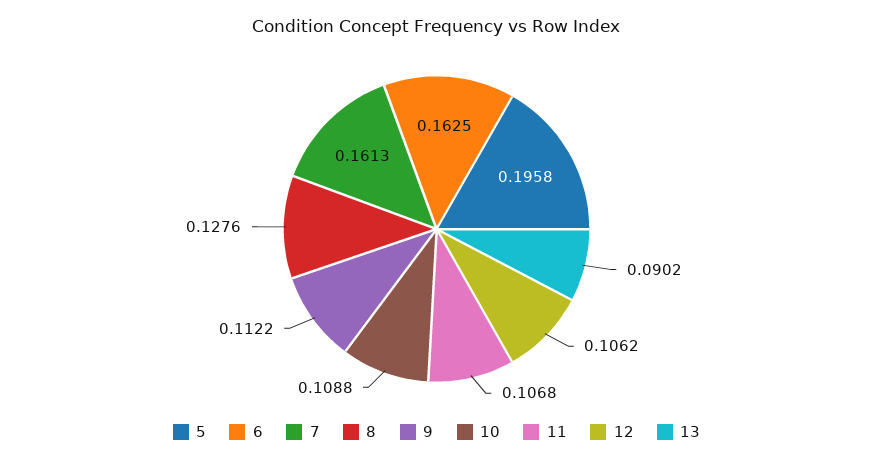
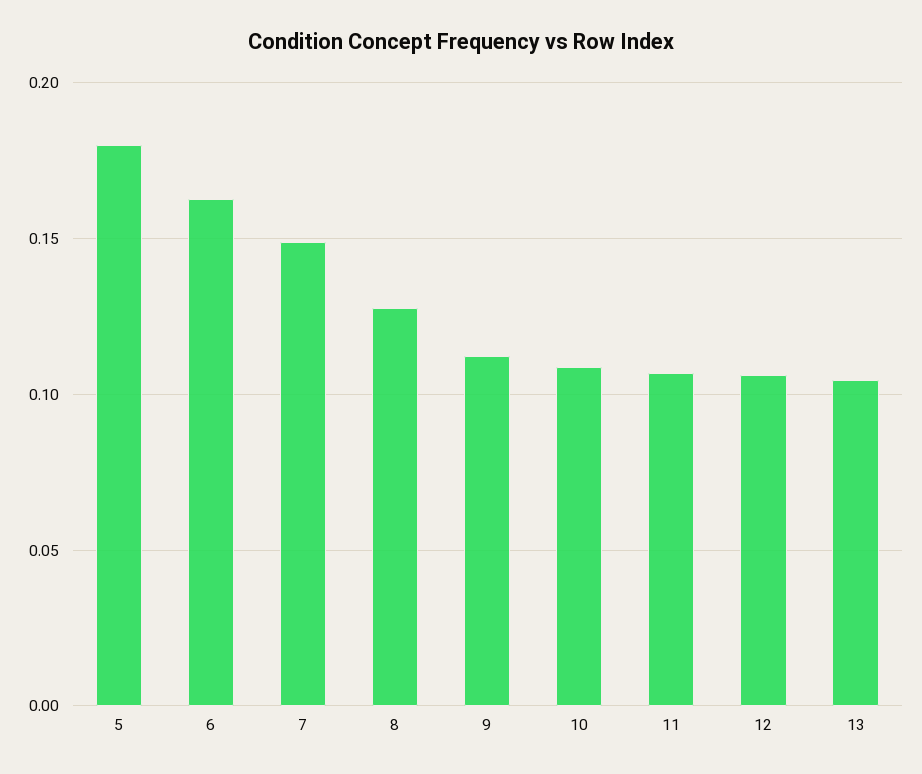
  {
-   "5": 0.1958,
+   "5": 0.18,
    "6": 0.1625,
-   "7": 0.1613,
+   "7": 0.15,
    "8": 0.1276,
    "9": 0.1122,
    "10": 0.1088,
    "11": 0.1068,
    "12": 0.1062,
-   "13": 0.0902
+   "13": 0.105
  }

